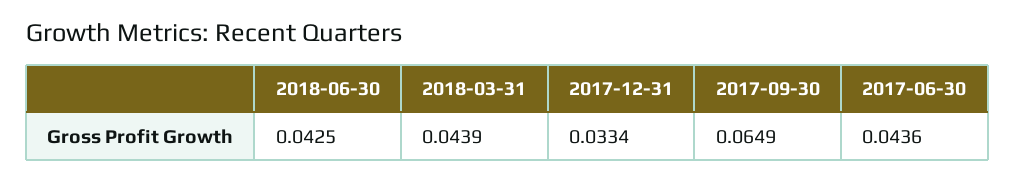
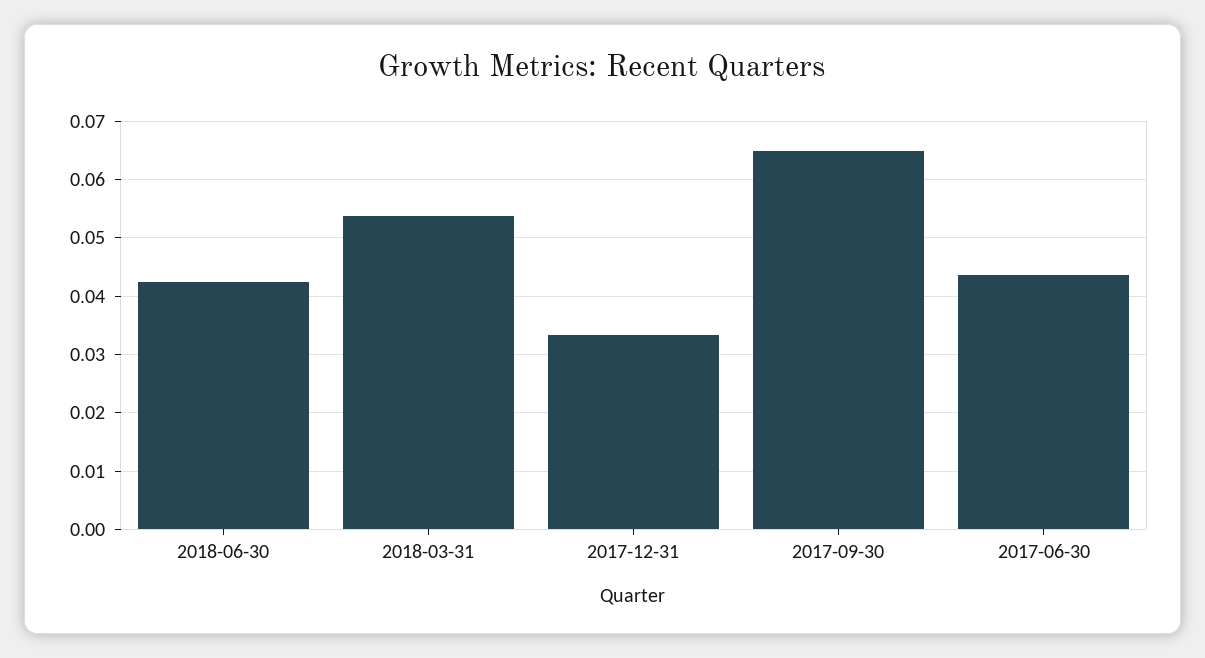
  {
    "2018-06-30": 0.0425,
-   "2018-03-31": 0.0439,
+   "2018-03-31": 0.054,
    "2017-12-31": 0.0334,
    "2017-09-30": 0.0649,
    "2017-06-30": 0.0436
  }

